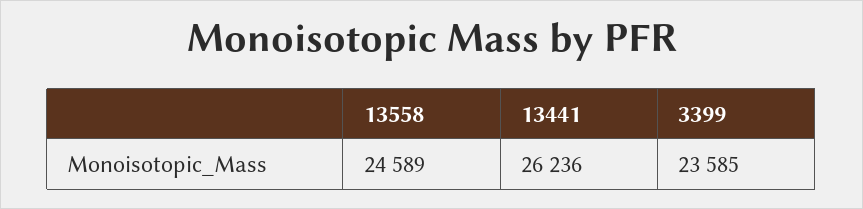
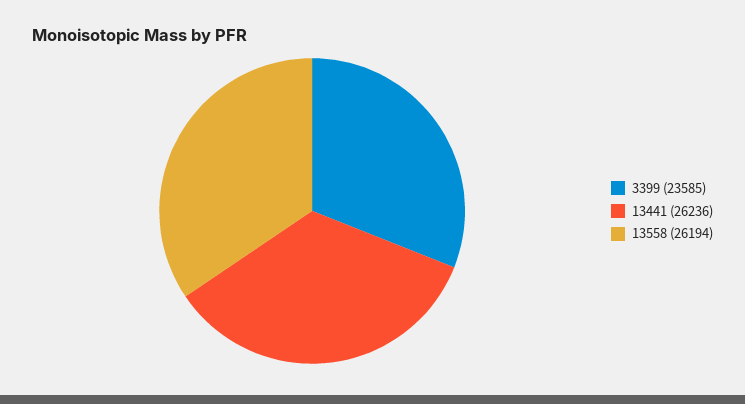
  {
-   "13558": 24589,
+   "13558": 26194,
    "13441": 26236,
    "3399": 23585
  }

